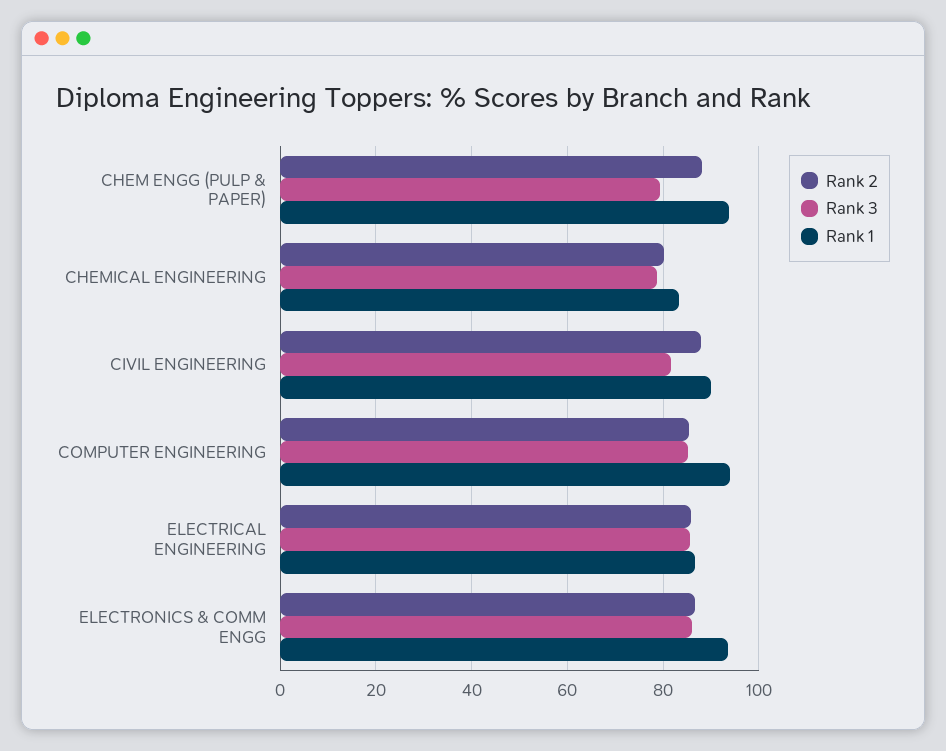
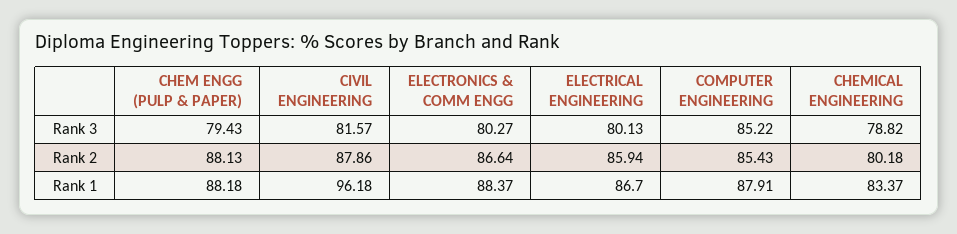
  {
    "Rank 2": {
      "CHEM ENGG (PULP & PAPER)": 88.13,
      "CHEMICAL ENGINEERING": 80.18,
      "CIVIL ENGINEERING": 87.86,
      "COMPUTER ENGINEERING": 85.43,
      "ELECTRICAL ENGINEERING": 85.94,
      "ELECTRONICS & COMM ENGG": 86.64
    },
    "Rank 3": {
      "CHEM ENGG (PULP & PAPER)": 79.43,
      "CHEMICAL ENGINEERING": 78.82,
      "CIVIL ENGINEERING": 81.57,
      "COMPUTER ENGINEERING": 85.22,
-     "ELECTRICAL ENGINEERING": 86,
+     "ELECTRICAL ENGINEERING": 80.13,
-     "ELECTRONICS & COMM ENGG": 86
+     "ELECTRONICS & COMM ENGG": 80.27
    },
    "Rank 1": {
-     "CHEM ENGG (PULP & PAPER)": 94,
+     "CHEM ENGG (PULP & PAPER)": 88.18,
      "CHEMICAL ENGINEERING": 83.37,
-     "CIVIL ENGINEERING": 90,
+     "CIVIL ENGINEERING": 96.18,
-     "COMPUTER ENGINEERING": 94,
+     "COMPUTER ENGINEERING": 87.91,
      "ELECTRICAL ENGINEERING": 86.7,
-     "ELECTRONICS & COMM ENGG": 94
+     "ELECTRONICS & COMM ENGG": 88.37
    }
  }

